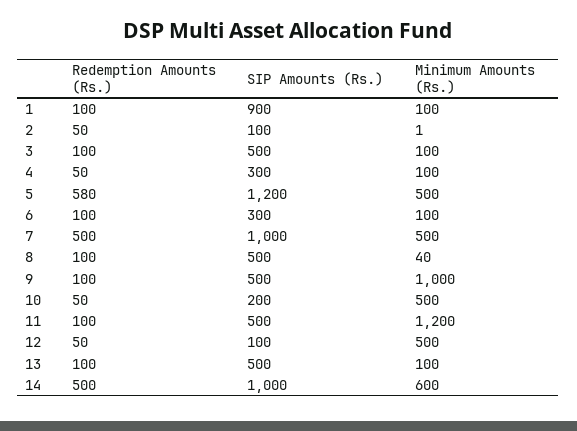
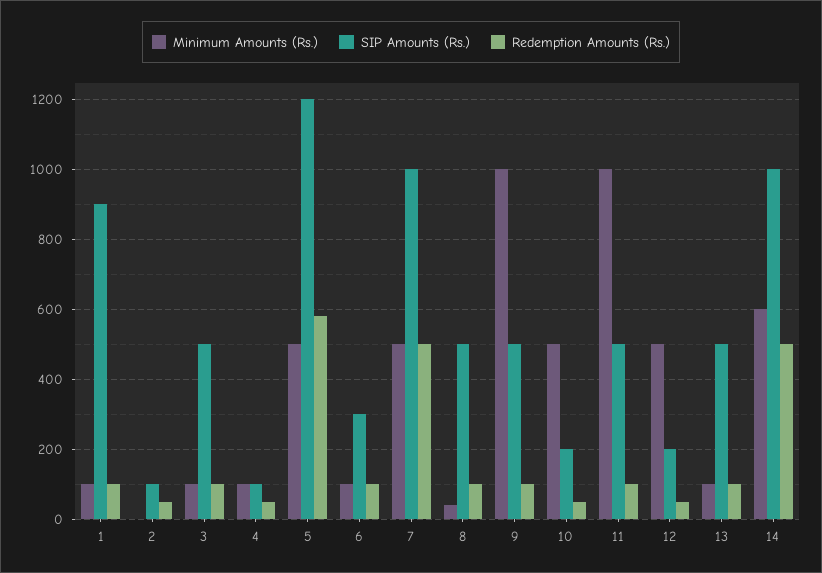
  {
    "Redemption Amounts (Rs.)": {
      "1": 100,
      "2": 50,
      "3": 100,
      "4": 50,
      "5": 580,
      "6": 100,
      "7": 500,
      "8": 100,
      "9": 100,
      "10": 50,
      "11": 100,
      "12": 50,
      "13": 100,
      "14": 500
    },
    "SIP Amounts (Rs.)": {
      "1": 900,
      "2": 100,
      "3": 500,
-     "4": 300,
+     "4": 100,
      "5": 1200,
      "6": 300,
      "7": 1000,
      "8": 500,
      "9": 500,
      "10": 200,
      "11": 500,
-     "12": 100,
+     "12": 200,
      "13": 500,
      "14": 1000
    },
    "Minimum Amounts (Rs.)": {
      "1": 100,
      "2": 1,
      "3": 100,
      "4": 100,
      "5": 500,
      "6": 100,
      "7": 500,
      "8": 40,
      "9": 1000,
      "10": 500,
-     "11": 1200,
+     "11": 1000,
      "12": 500,
      "13": 100,
      "14": 600
    }
  }

